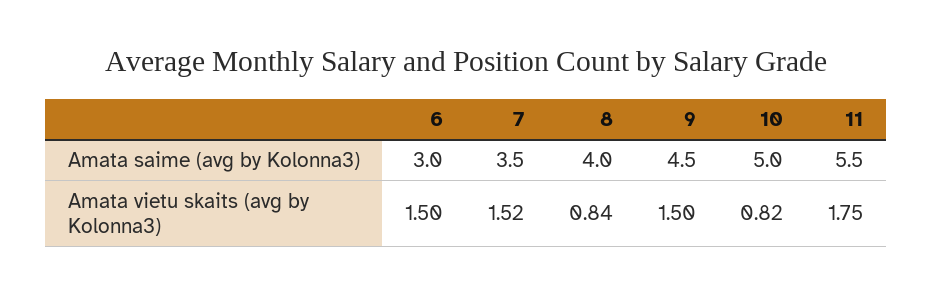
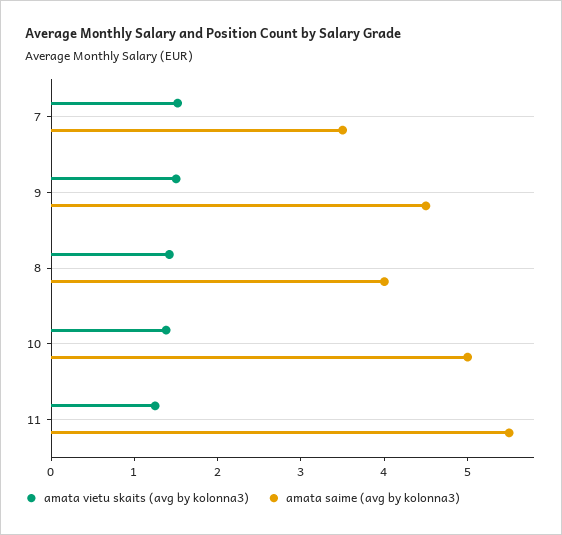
  {
    "Amata saime (avg by Kolonna3)": {
-     "6": 3,
      "7": 3.5,
      "8": 4,
      "9": 4.5,
      "10": 5,
      "11": 5.5
    },
    "Amata vietu skaits (avg by Kolonna3)": {
-     "6": 1.5,
      "7": 1.52,
-     "8": 0.84,
+     "8": 1.4,
      "9": 1.5,
-     "10": 0.82,
+     "10": 1.4,
-     "11": 1.75
+     "11": 1.2
    }
  }

